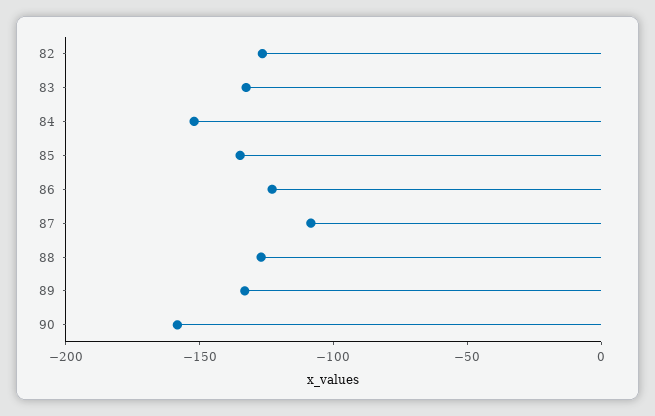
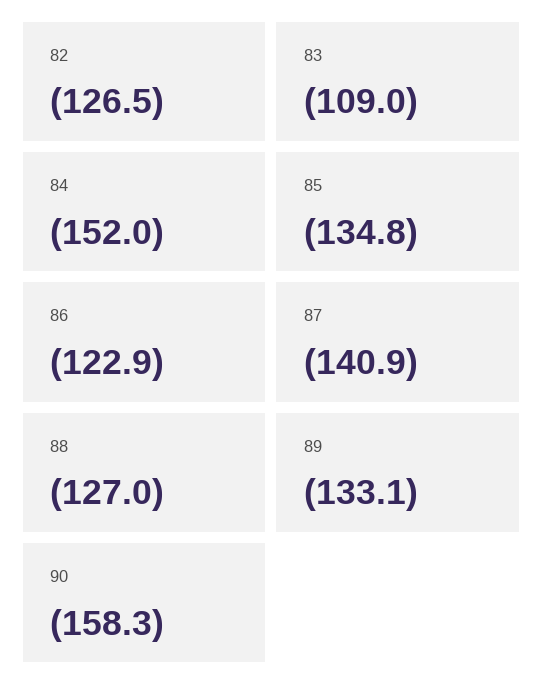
  {
    "82": -126.5,
-   "83": -130,
+   "83": -109,
    "84": -152,
    "85": -134.8,
    "86": -122.9,
-   "87": -110,
+   "87": -140.9,
    "88": -127,
    "89": -133.1,
    "90": -158.3
  }

